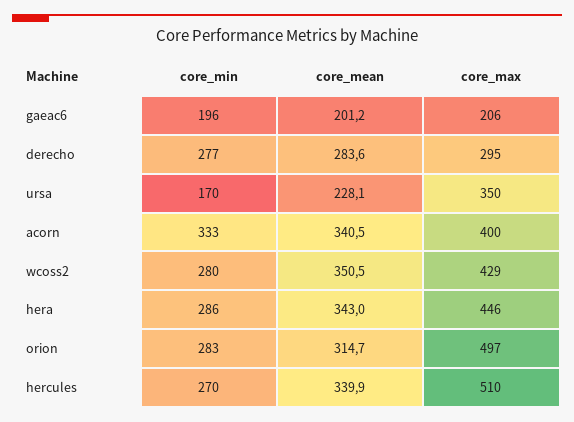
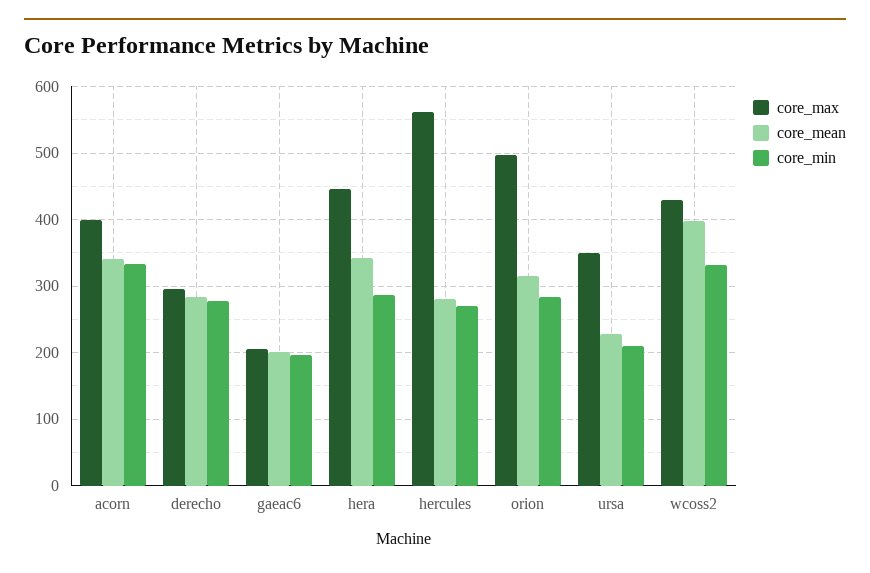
  {
    "core_min": {
      "gaeac6": 196,
      "derecho": 277,
-     "ursa": 170,
+     "ursa": 210,
      "acorn": 333,
-     "wcoss2": 280,
+     "wcoss2": 330,
      "hera": 286,
      "orion": 283,
      "hercules": 270
    },
    "core_mean": {
      "gaeac6": 201.2,
      "derecho": 283.6,
      "ursa": 228.1,
      "acorn": 340.5,
-     "wcoss2": 350.5,
+     "wcoss2": 400,
      "hera": 343,
      "orion": 314.7,
-     "hercules": 339.9
+     "hercules": 280
    },
    "core_max": {
      "gaeac6": 206,
      "derecho": 295,
      "ursa": 350,
      "acorn": 400,
      "wcoss2": 429,
      "hera": 446,
      "orion": 497,
-     "hercules": 510
+     "hercules": 560
    }
  }

